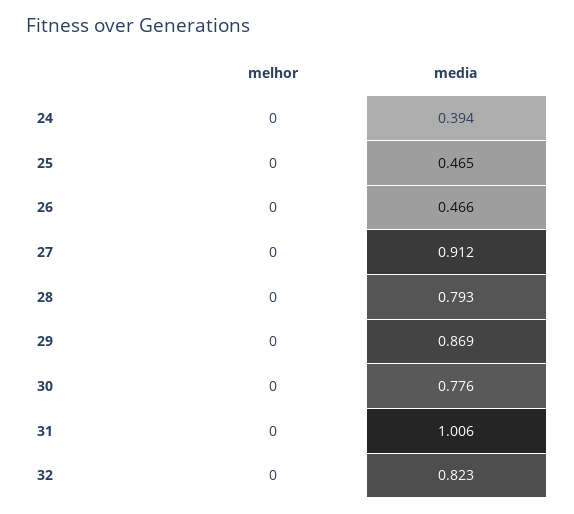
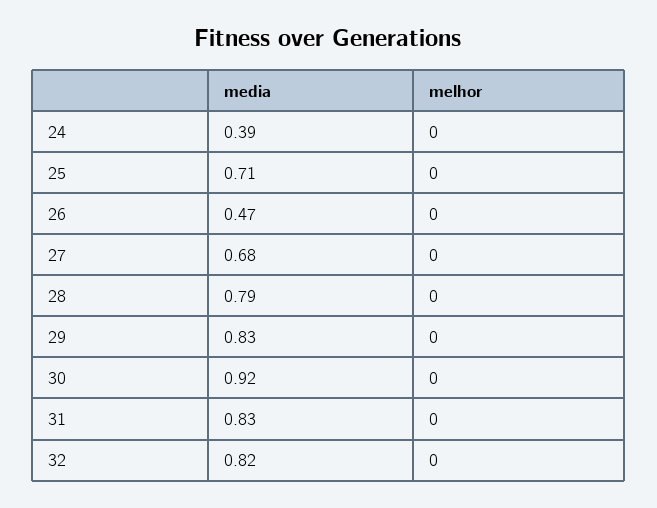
  {
    "melhor": {
      "24": 0,
      "25": 0,
      "26": 0,
      "27": 0,
      "28": 0,
      "29": 0,
      "30": 0,
      "31": 0,
      "32": 0
    },
    "media": {
      "24": 0.394,
-     "25": 0.465,
+     "25": 0.71,
      "26": 0.466,
-     "27": 0.912,
+     "27": 0.68,
      "28": 0.793,
-     "29": 0.869,
+     "29": 0.83,
-     "30": 0.776,
+     "30": 0.92,
-     "31": 1.006,
+     "31": 0.83,
      "32": 0.823
    }
  }

